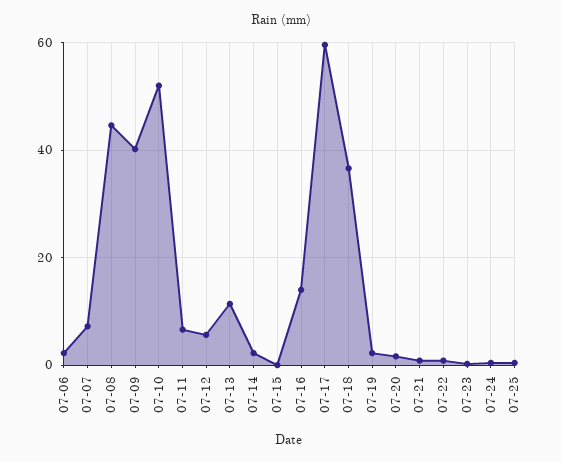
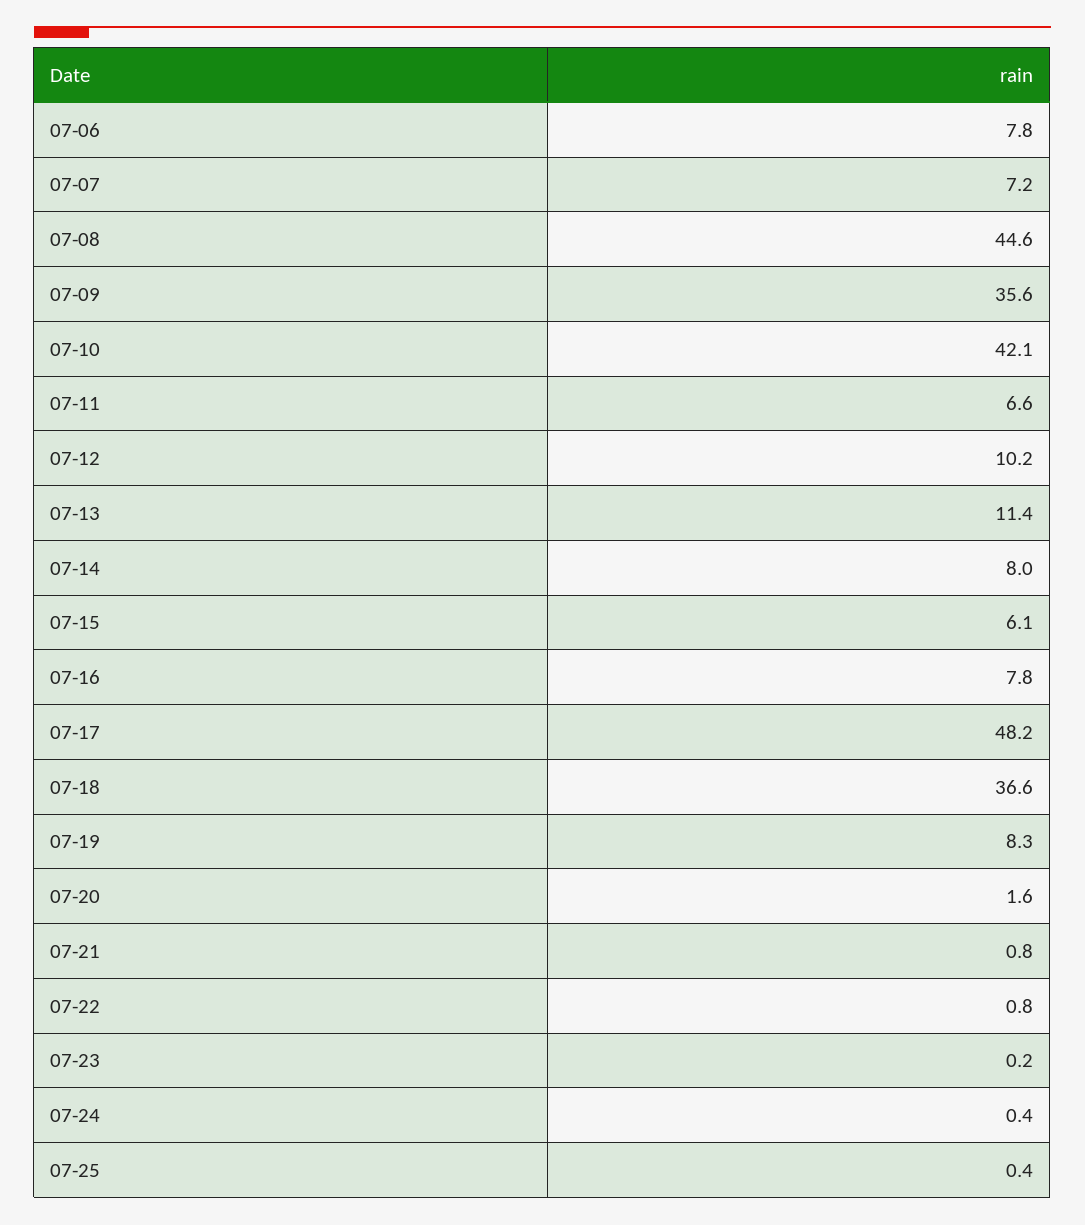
  {
-   "07-06": 2,
+   "07-06": 7.8,
    "07-07": 7.2,
    "07-08": 44.6,
-   "07-09": 40,
+   "07-09": 35.6,
-   "07-10": 52,
+   "07-10": 42.1,
    "07-11": 6.6,
-   "07-12": 6,
+   "07-12": 10.2,
    "07-13": 11.4,
-   "07-14": 2,
+   "07-14": 8,
-   "07-15": 0,
+   "07-15": 6.1,
-   "07-16": 14,
+   "07-16": 7.8,
-   "07-17": 60,
+   "07-17": 48.2,
    "07-18": 36.6,
-   "07-19": 2,
+   "07-19": 8.3,
    "07-20": 1.6,
    "07-21": 0.8,
    "07-22": 0.8,
    "07-23": 0.2,
    "07-24": 0.4,
    "07-25": 0.4
  }

